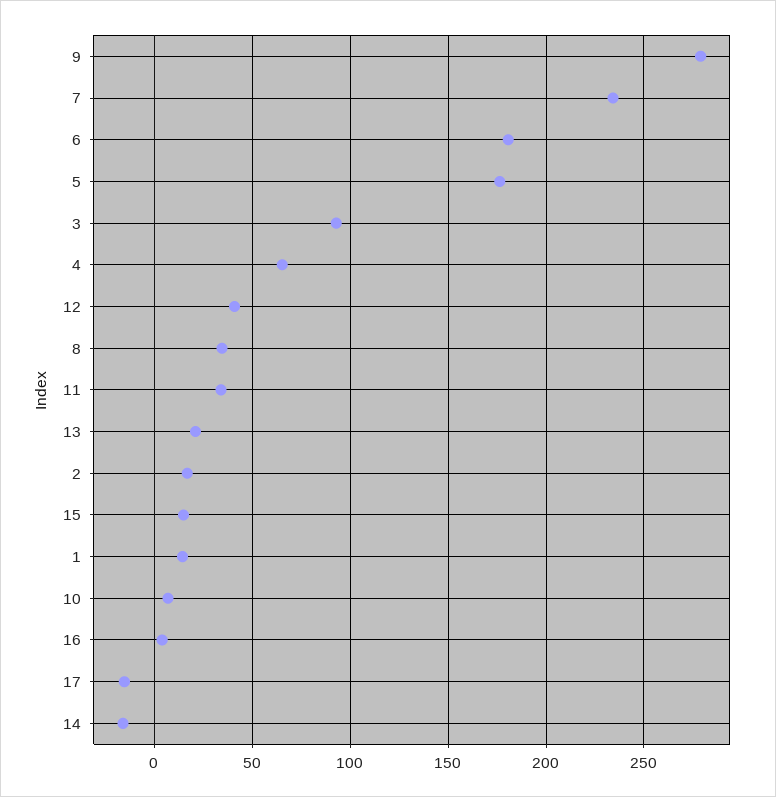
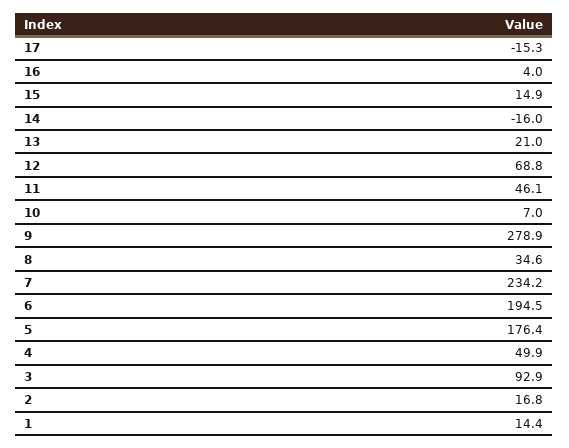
  {
    "9": 278.9,
    "7": 234.2,
-   "6": 180,
+   "6": 194.5,
    "5": 176.4,
    "3": 92.9,
-   "4": 65,
+   "4": 49.9,
-   "12": 40,
+   "12": 68.8,
    "8": 34.6,
-   "11": 35,
+   "11": 46.1,
    "13": 21,
    "2": 16.8,
    "15": 14.9,
    "1": 14.4,
    "10": 7,
    "16": 4,
    "17": -15.3,
    "14": -16
  }

